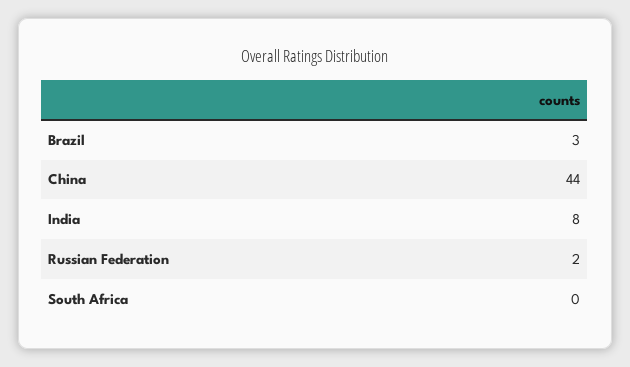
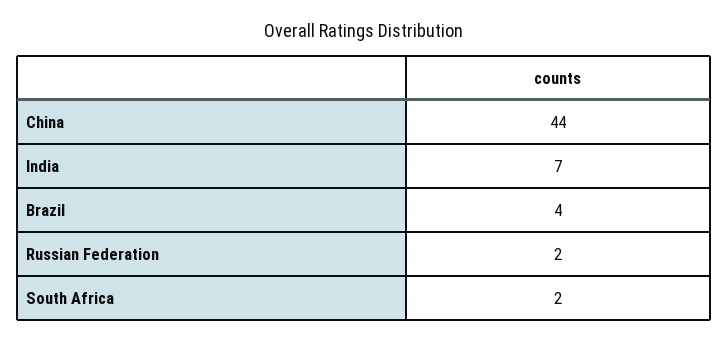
  {
-   "Brazil": 3,
+   "Brazil": 4,
    "China": 44,
-   "India": 8,
+   "India": 7,
    "Russian Federation": 2,
-   "South Africa": 0
+   "South Africa": 2
  }

